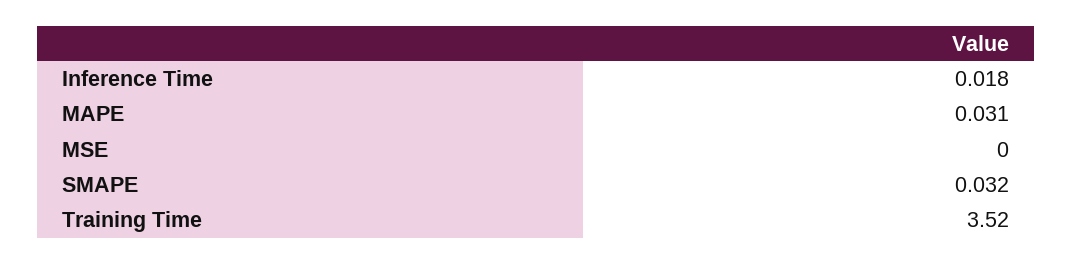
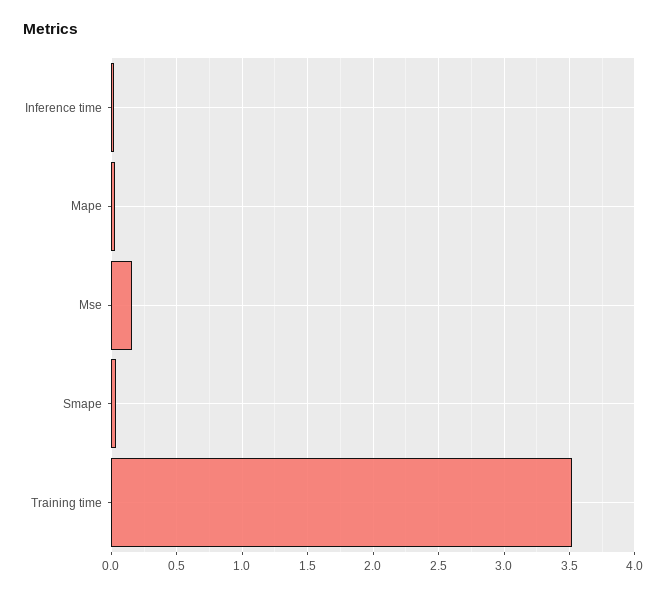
  {
    "Inference Time": 0.018,
    "MAPE": 0.031,
-   "MSE": 0,
+   "MSE": 0.15,
    "SMAPE": 0.032,
    "Training Time": 3.52
  }

